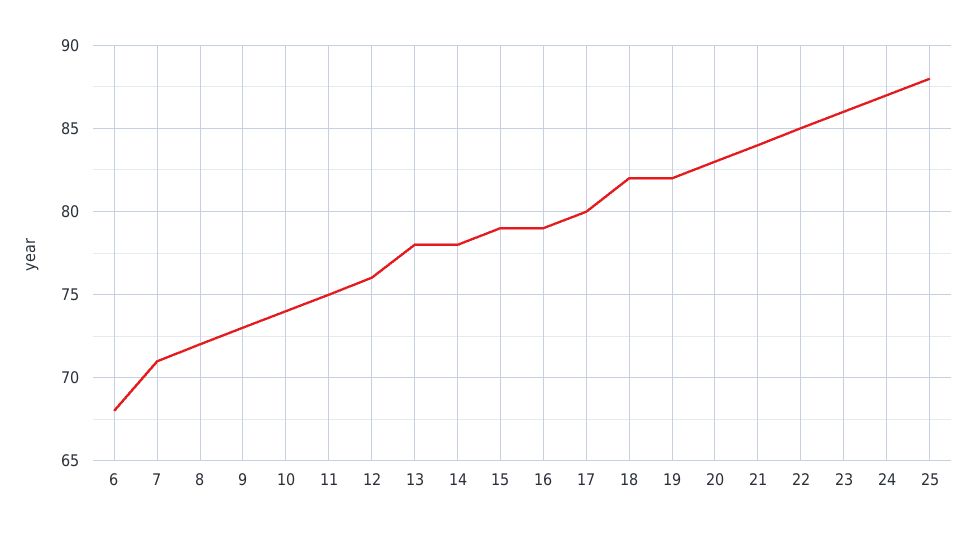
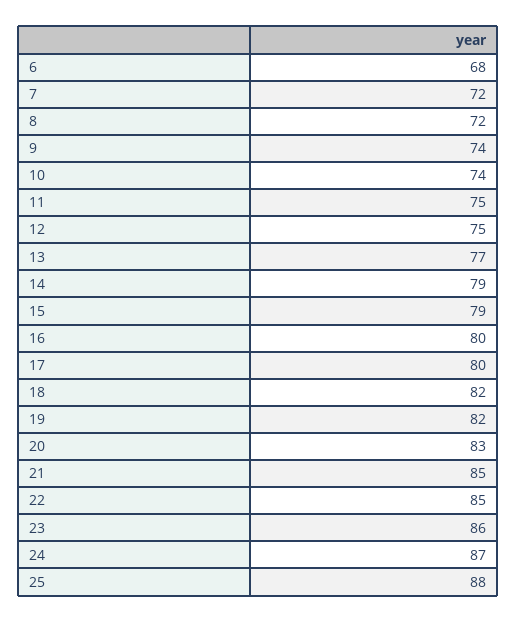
  {
    "6": 68,
-   "7": 71,
+   "7": 72,
    "8": 72,
-   "9": 73,
+   "9": 74,
    "10": 74,
    "11": 75,
-   "12": 76,
+   "12": 75,
-   "13": 78,
+   "13": 77,
-   "14": 78,
+   "14": 79,
    "15": 79,
-   "16": 79,
+   "16": 80,
    "17": 80,
    "18": 82,
    "19": 82,
    "20": 83,
-   "21": 84,
+   "21": 85,
    "22": 85,
    "23": 86,
    "24": 87,
    "25": 88
  }

